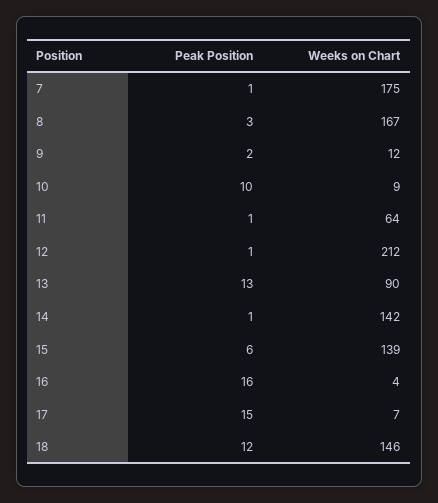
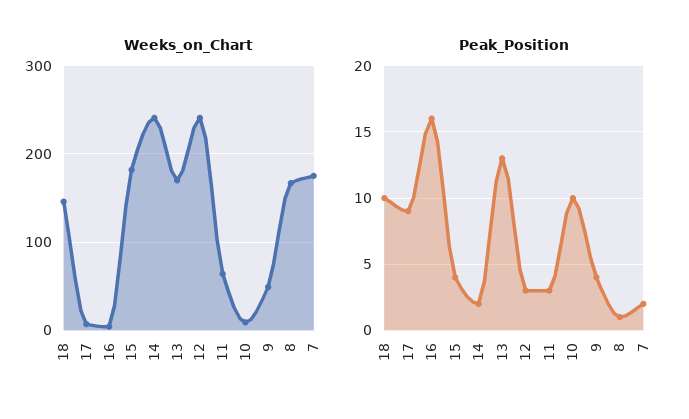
  {
    "Peak Position": {
-     "7": 1,
+     "7": 2,
-     "8": 3,
+     "8": 1,
-     "9": 2,
+     "9": 4,
      "10": 10,
-     "11": 1,
+     "11": 3,
-     "12": 1,
+     "12": 3,
      "13": 13,
-     "14": 1,
+     "14": 2,
-     "15": 6,
+     "15": 4,
      "16": 16,
-     "17": 15,
+     "17": 9,
-     "18": 12
+     "18": 10
    },
    "Weeks on Chart": {
      "7": 175,
      "8": 167,
-     "9": 12,
+     "9": 50,
      "10": 9,
      "11": 64,
-     "12": 212,
+     "12": 240,
-     "13": 90,
+     "13": 170,
-     "14": 142,
+     "14": 240,
-     "15": 139,
+     "15": 180,
      "16": 4,
      "17": 7,
      "18": 146
    }
  }

